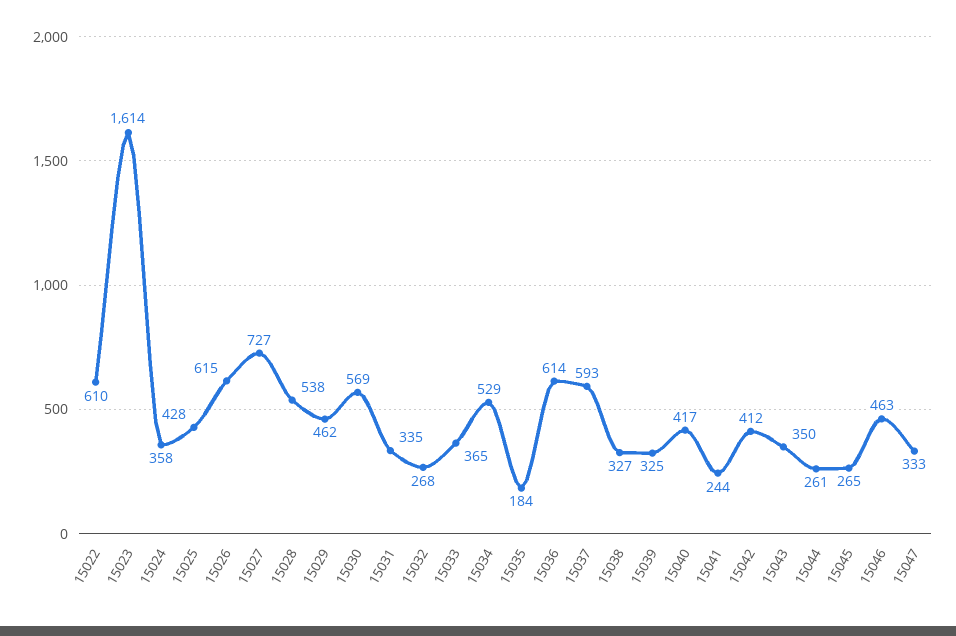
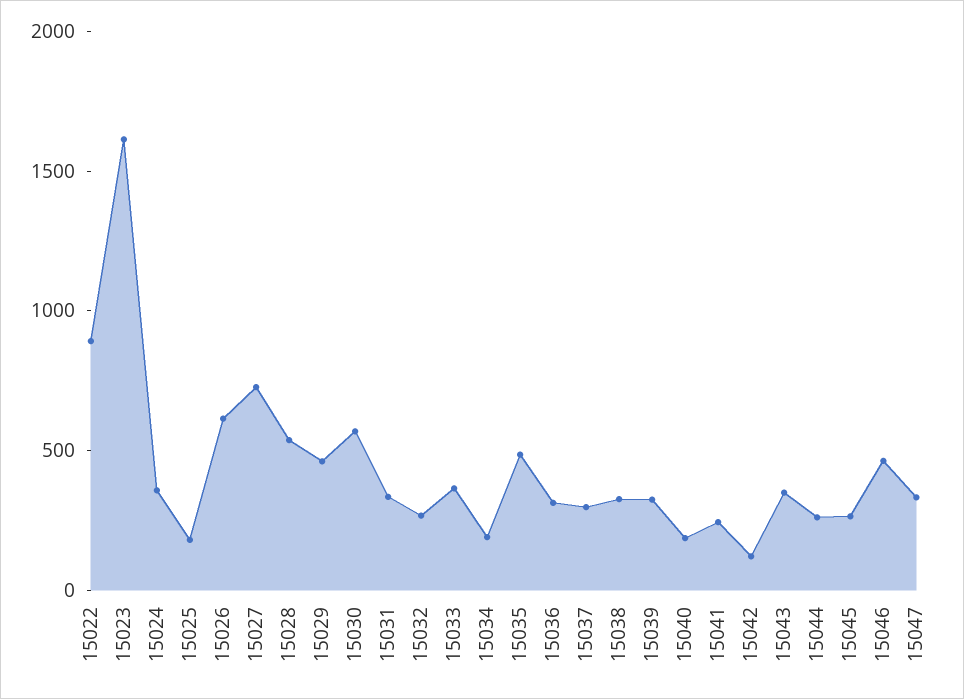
  {
-   "15022": 610,
+   "15022": 900,
    "15023": 1614,
    "15024": 358,
-   "15025": 428,
+   "15025": 200,
    "15026": 615,
    "15027": 727,
    "15028": 538,
    "15029": 462,
    "15030": 569,
    "15031": 335,
    "15032": 268,
    "15033": 365,
-   "15034": 529,
+   "15034": 200,
-   "15035": 184,
+   "15035": 500,
-   "15036": 614,
+   "15036": 300,
-   "15037": 593,
+   "15037": 300,
    "15038": 327,
    "15039": 325,
-   "15040": 417,
+   "15040": 200,
    "15041": 244,
-   "15042": 412,
+   "15042": 100,
    "15043": 350,
    "15044": 261,
    "15045": 265,
    "15046": 463,
    "15047": 333
  }

